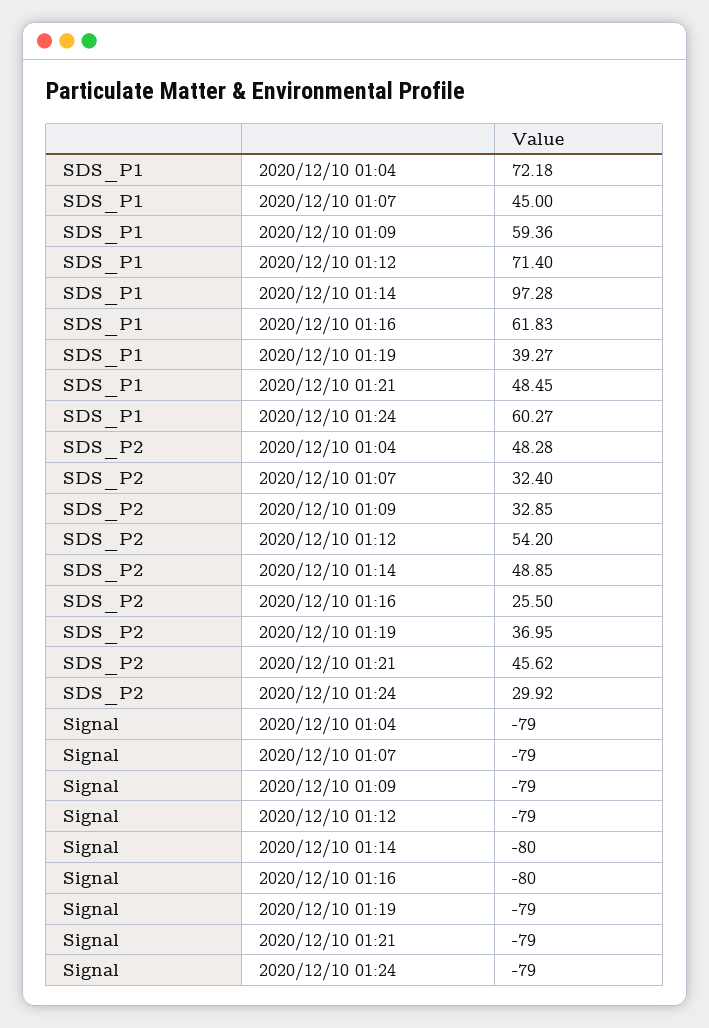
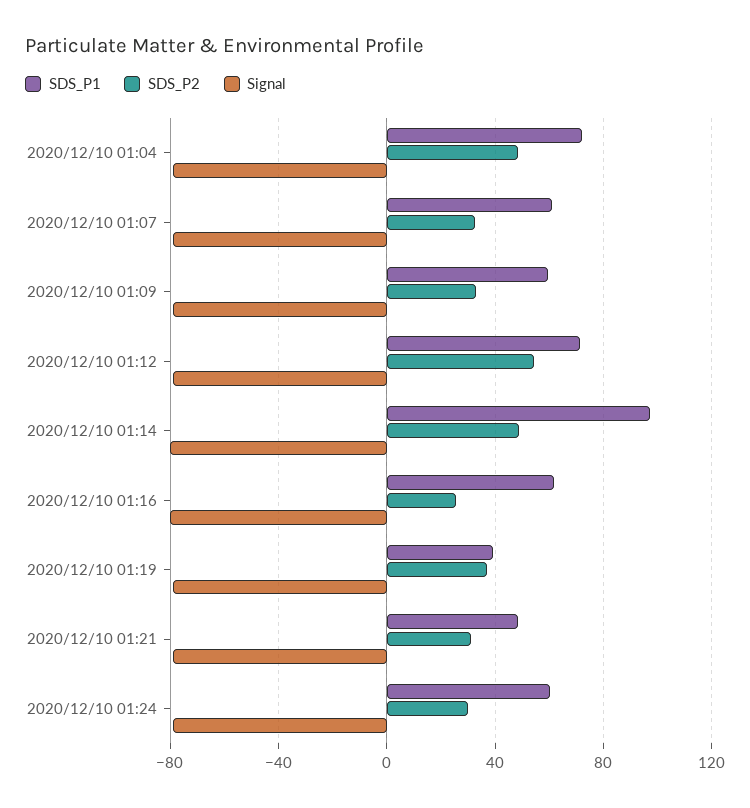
  {
    "SDS_P1": {
      "2020/12/10 01:04": 72.18,
-     "2020/12/10 01:07": 45,
+     "2020/12/10 01:07": 60,
      "2020/12/10 01:09": 59.36,
      "2020/12/10 01:12": 71.4,
      "2020/12/10 01:14": 97.28,
      "2020/12/10 01:16": 61.83,
      "2020/12/10 01:19": 39.27,
      "2020/12/10 01:21": 48.45,
      "2020/12/10 01:24": 60.27
    },
    "SDS_P2": {
      "2020/12/10 01:04": 48.28,
      "2020/12/10 01:07": 32.4,
      "2020/12/10 01:09": 32.85,
      "2020/12/10 01:12": 54.2,
      "2020/12/10 01:14": 48.85,
      "2020/12/10 01:16": 25.5,
      "2020/12/10 01:19": 36.95,
-     "2020/12/10 01:21": 45.62,
+     "2020/12/10 01:21": 30,
      "2020/12/10 01:24": 29.92
    },
    "Signal": {
      "2020/12/10 01:04": -79,
      "2020/12/10 01:07": -79,
      "2020/12/10 01:09": -79,
      "2020/12/10 01:12": -79,
      "2020/12/10 01:14": -80,
      "2020/12/10 01:16": -80,
      "2020/12/10 01:19": -79,
      "2020/12/10 01:21": -79,
      "2020/12/10 01:24": -79
    }
  }

